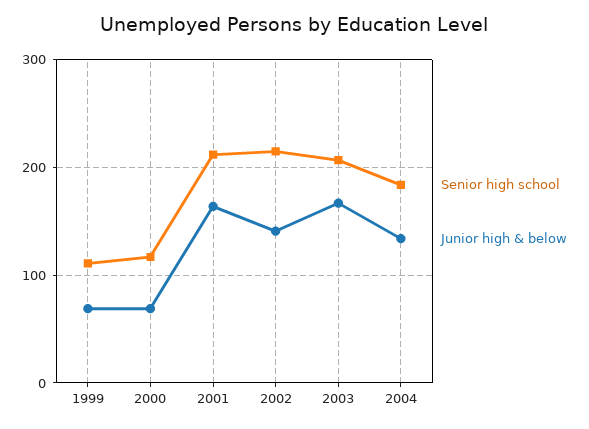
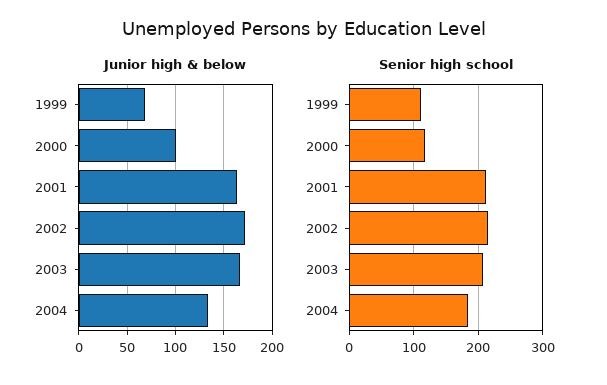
  {
    "Senior high school": {
      "1999": 110,
      "2000": 120,
      "2001": 210,
      "2002": 220,
      "2003": 210,
      "2004": 180
    },
    "Junior high & below": {
      "1999": 70,
-     "2000": 70,
+     "2000": 100,
      "2001": 160,
-     "2002": 140,
+     "2002": 170,
      "2003": 170,
      "2004": 130
    }
  }

